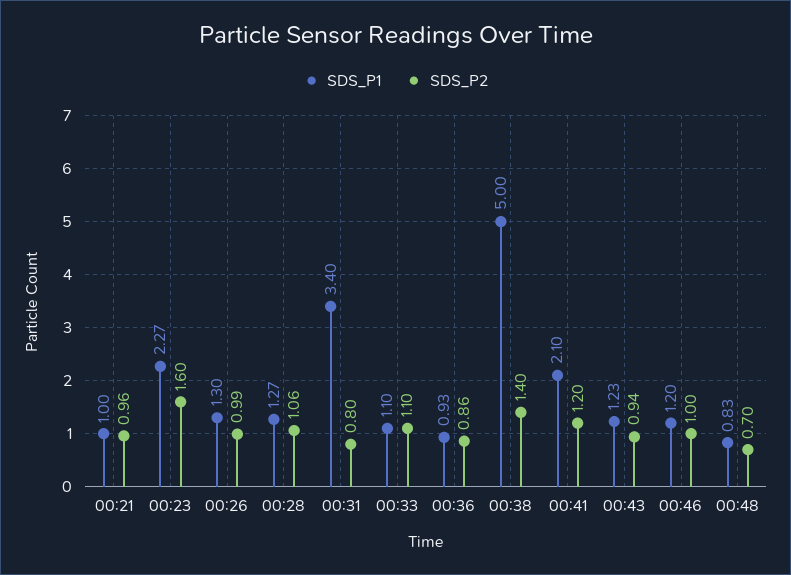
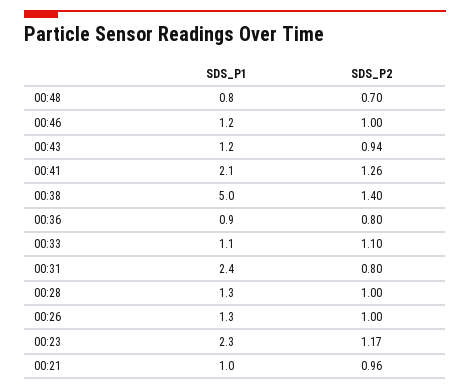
  {
    "SDS_P1": {
      "00:21": 1,
      "00:23": 2.27,
      "00:26": 1.3,
      "00:28": 1.27,
-     "00:31": 3.4,
+     "00:31": 2.4,
      "00:33": 1.1,
      "00:36": 0.93,
      "00:38": 5,
      "00:41": 2.1,
      "00:43": 1.23,
      "00:46": 1.2,
      "00:48": 0.83
    },
    "SDS_P2": {
      "00:21": 0.96,
-     "00:23": 1.6,
+     "00:23": 1.17,
-     "00:26": 0.99,
+     "00:26": 1,
-     "00:28": 1.06,
+     "00:28": 1,
      "00:31": 0.8,
      "00:33": 1.1,
-     "00:36": 0.86,
+     "00:36": 0.8,
      "00:38": 1.4,
-     "00:41": 1.2,
+     "00:41": 1.26,
      "00:43": 0.94,
      "00:46": 1,
      "00:48": 0.7
    }
  }

